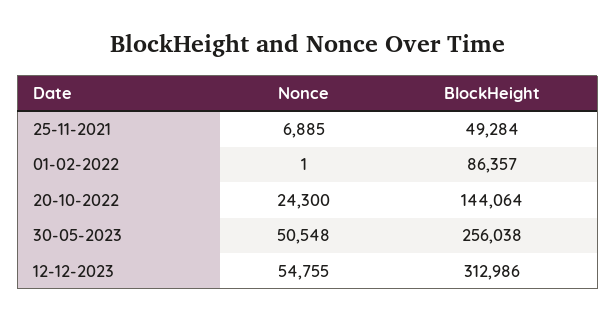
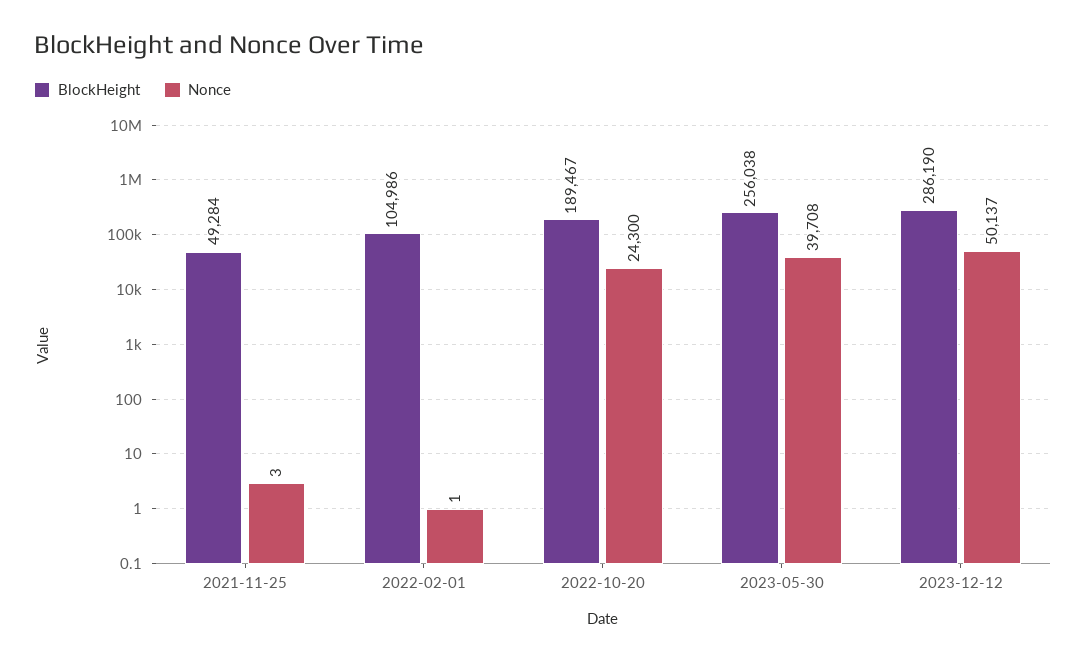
  {
    "Nonce": {
-     "25-11-2021": 6885,
+     "25-11-2021": 3,
      "01-02-2022": 1,
      "20-10-2022": 24300,
-     "30-05-2023": 50548,
+     "30-05-2023": 39708,
-     "12-12-2023": 54755
+     "12-12-2023": 50137
    },
    "BlockHeight": {
      "25-11-2021": 49284,
-     "01-02-2022": 86357,
+     "01-02-2022": 104986,
-     "20-10-2022": 144064,
+     "20-10-2022": 189467,
      "30-05-2023": 256038,
-     "12-12-2023": 312986
+     "12-12-2023": 286190
    }
  }

